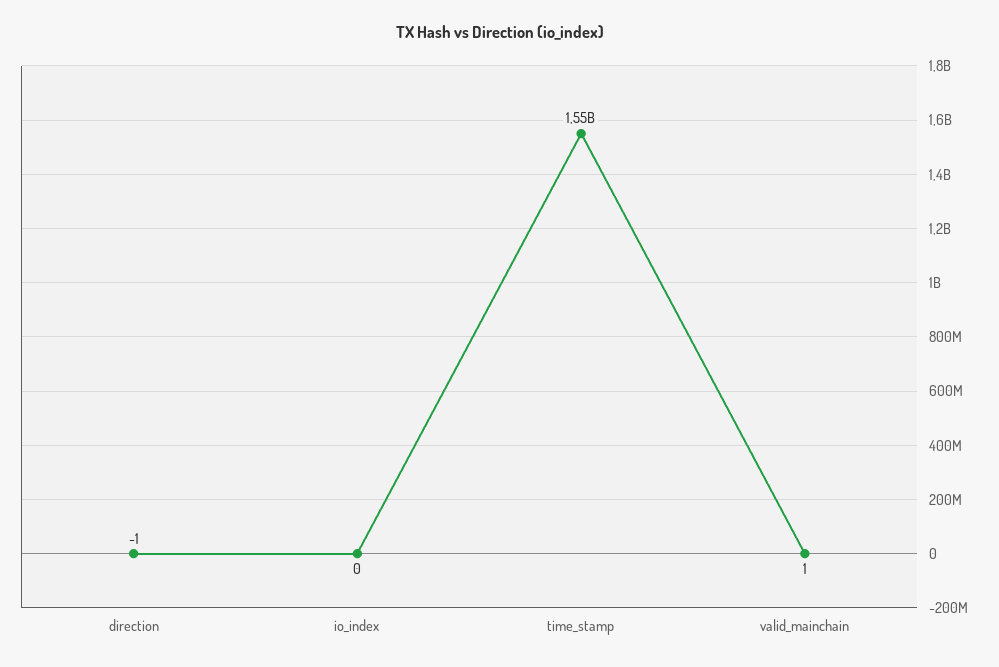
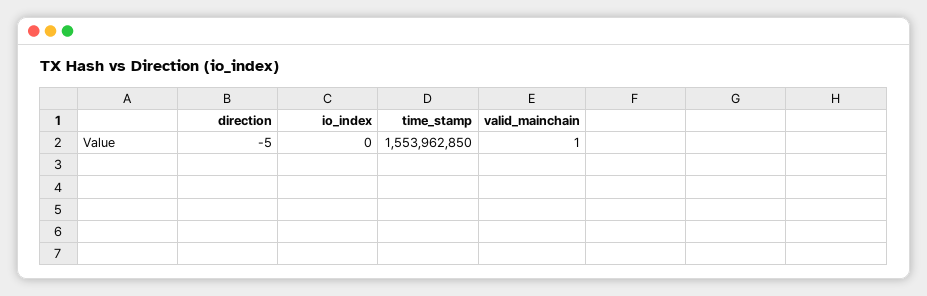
  {
-   "direction": -1,
+   "direction": -5,
    "io_index": 0,
    "time_stamp": 1553962850,
    "valid_mainchain": 1
  }

